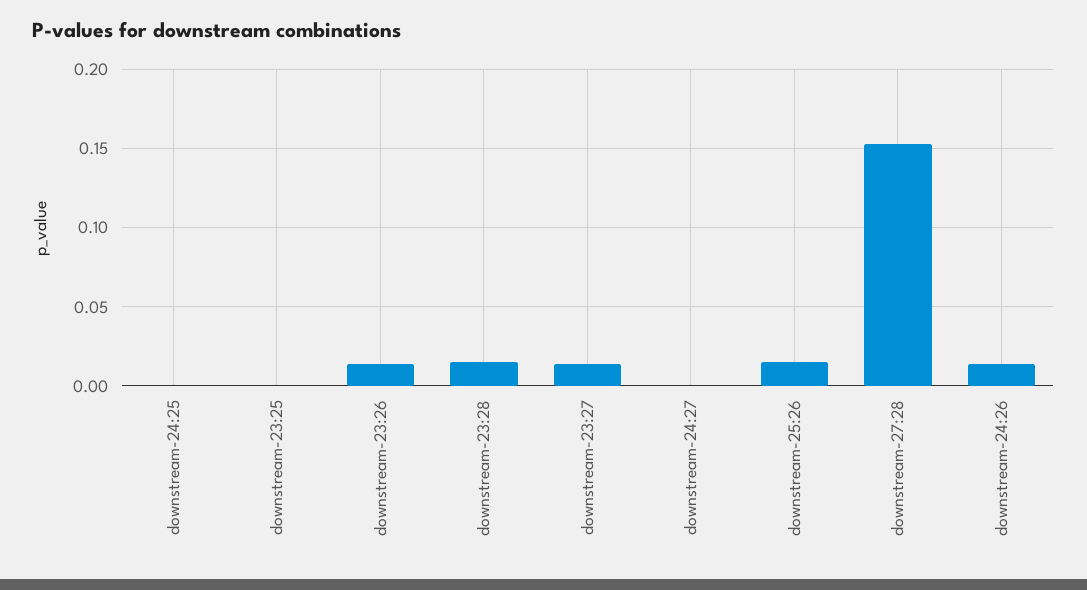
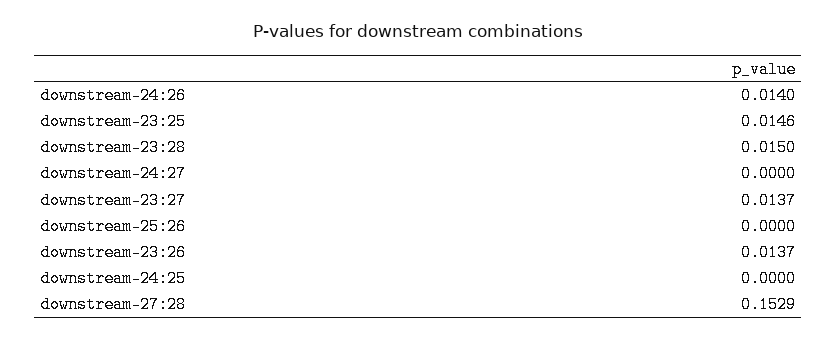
  {
    "downstream-24:25": 0,
-   "downstream-23:25": 0,
+   "downstream-23:25": 0.0146,
    "downstream-23:26": 0.0137,
    "downstream-23:28": 0.015,
    "downstream-23:27": 0.0137,
    "downstream-24:27": 0,
-   "downstream-25:26": 0.015,
+   "downstream-25:26": 0,
    "downstream-27:28": 0.1529,
    "downstream-24:26": 0.014
  }

